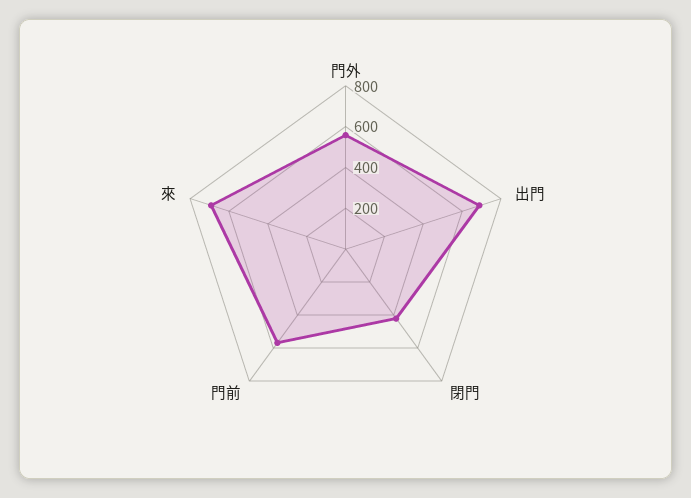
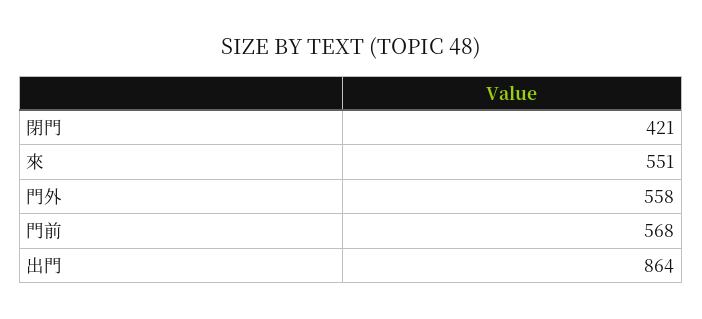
  {
    "門外": 558,
-   "出門": 700,
+   "出門": 864,
    "閉門": 421,
    "門前": 568,
-   "來": 700
+   "來": 551
  }

